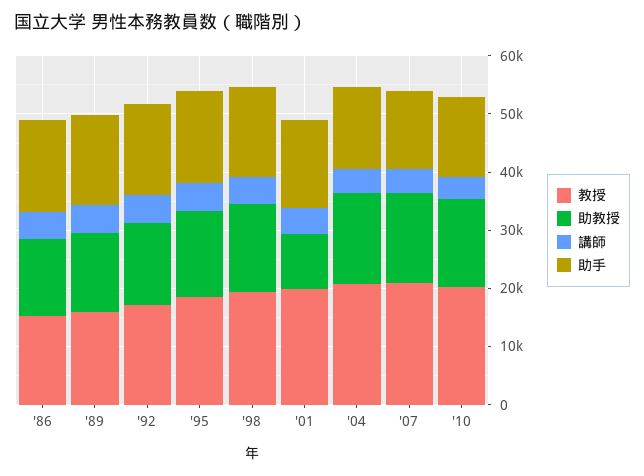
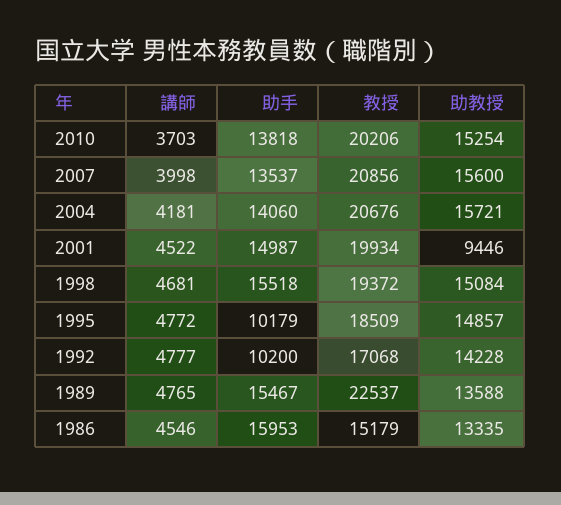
  {
    "教授": {
      "'86": 15179,
-     "'89": 16000,
+     "'89": 22537,
      "'92": 17068,
      "'95": 18509,
      "'98": 19372,
      "'01": 19934,
      "'04": 20676,
      "'07": 20856,
      "'10": 20206
    },
    "助教授": {
      "'86": 13335,
      "'89": 13588,
      "'92": 14228,
      "'95": 14857,
      "'98": 15084,
      "'01": 9446,
      "'04": 15721,
      "'07": 15600,
      "'10": 15254
    },
    "講師": {
      "'86": 4546,
      "'89": 4765,
      "'92": 4777,
      "'95": 4772,
      "'98": 4681,
      "'01": 4522,
      "'04": 4181,
      "'07": 3998,
      "'10": 3703
    },
    "助手": {
      "'86": 15953,
      "'89": 15467,
-     "'92": 16000,
+     "'92": 10200,
-     "'95": 16000,
+     "'95": 10179,
      "'98": 15518,
      "'01": 14987,
      "'04": 14060,
      "'07": 13537,
      "'10": 13818
    }
  }

